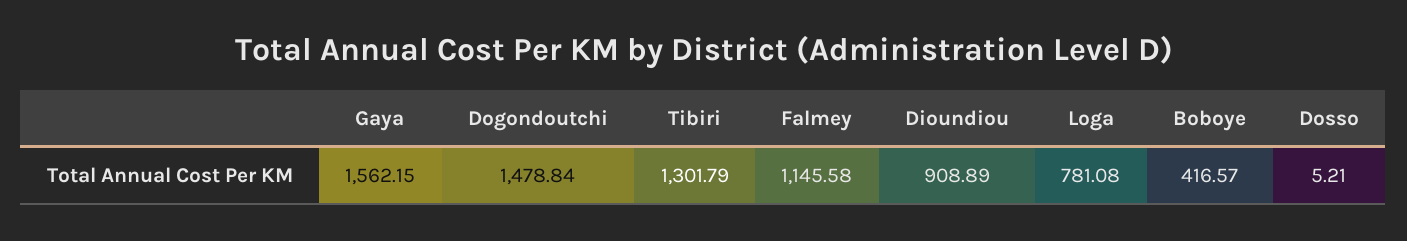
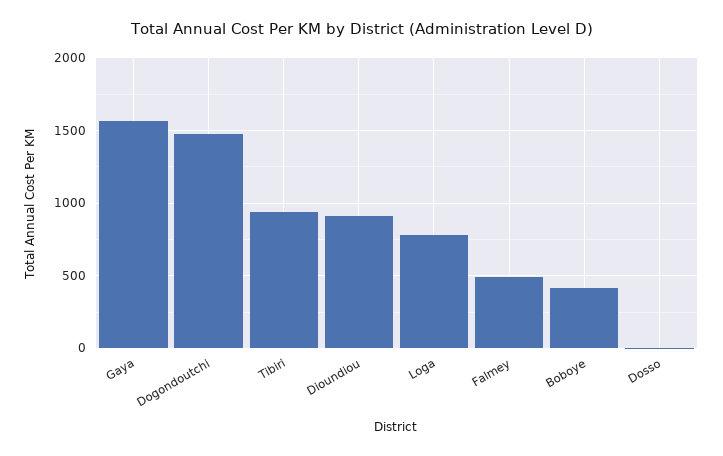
  {
    "Gaya": 1562.15,
    "Dogondoutchi": 1478.84,
-   "Tibiri": 1301.79,
+   "Tibiri": 950,
-   "Falmey": 1145.58,
+   "Falmey": 500,
    "Dioundiou": 908.89,
    "Loga": 781.08,
    "Boboye": 416.57,
    "Dosso": 5.21
  }

